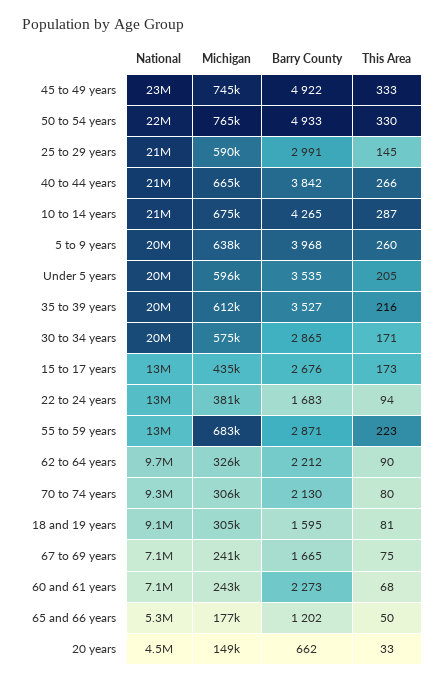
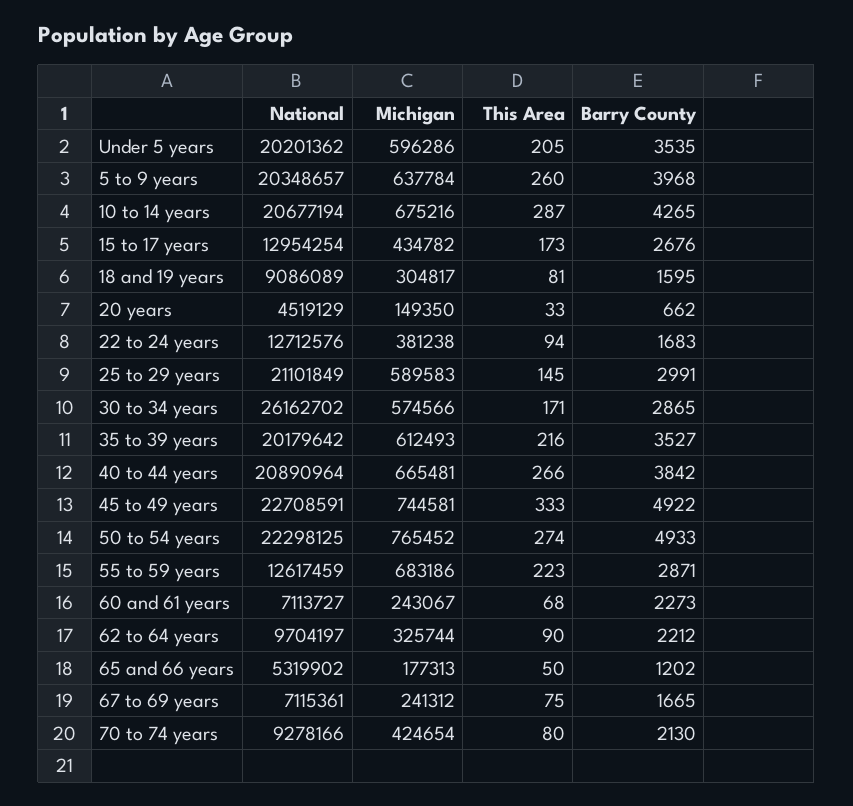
  {
    "National": {
      "45 to 49 years": 22708591,
      "50 to 54 years": 22298125,
      "25 to 29 years": 21101849,
      "40 to 44 years": 20890964,
      "10 to 14 years": 20677194,
      "5 to 9 years": 20348657,
      "Under 5 years": 20201362,
      "35 to 39 years": 20179642,
-     "30 to 34 years": 20000000,
+     "30 to 34 years": 26162702,
      "15 to 17 years": 12954254,
      "22 to 24 years": 12712576,
      "55 to 59 years": 12617459,
      "62 to 64 years": 9704197,
      "70 to 74 years": 9278166,
      "18 and 19 years": 9086089,
      "67 to 69 years": 7115361,
      "60 and 61 years": 7113727,
      "65 and 66 years": 5319902,
      "20 years": 4519129
    },
    "Michigan": {
      "45 to 49 years": 744581,
      "50 to 54 years": 765452,
      "25 to 29 years": 589583,
      "40 to 44 years": 665481,
      "10 to 14 years": 675216,
      "5 to 9 years": 637784,
      "Under 5 years": 596286,
      "35 to 39 years": 612493,
      "30 to 34 years": 574566,
      "15 to 17 years": 434782,
      "22 to 24 years": 381238,
      "55 to 59 years": 683186,
      "62 to 64 years": 325744,
-     "70 to 74 years": 306000,
+     "70 to 74 years": 424654,
      "18 and 19 years": 304817,
      "67 to 69 years": 241312,
      "60 and 61 years": 243067,
      "65 and 66 years": 177313,
      "20 years": 149350
    },
    "Barry County": {
      "45 to 49 years": 4922,
      "50 to 54 years": 4933,
      "25 to 29 years": 2991,
      "40 to 44 years": 3842,
      "10 to 14 years": 4265,
      "5 to 9 years": 3968,
      "Under 5 years": 3535,
      "35 to 39 years": 3527,
      "30 to 34 years": 2865,
      "15 to 17 years": 2676,
      "22 to 24 years": 1683,
      "55 to 59 years": 2871,
      "62 to 64 years": 2212,
      "70 to 74 years": 2130,
      "18 and 19 years": 1595,
      "67 to 69 years": 1665,
      "60 and 61 years": 2273,
      "65 and 66 years": 1202,
      "20 years": 662
    },
    "This Area": {
      "45 to 49 years": 333,
-     "50 to 54 years": 330,
+     "50 to 54 years": 274,
      "25 to 29 years": 145,
      "40 to 44 years": 266,
      "10 to 14 years": 287,
      "5 to 9 years": 260,
      "Under 5 years": 205,
      "35 to 39 years": 216,
      "30 to 34 years": 171,
      "15 to 17 years": 173,
      "22 to 24 years": 94,
      "55 to 59 years": 223,
      "62 to 64 years": 90,
      "70 to 74 years": 80,
      "18 and 19 years": 81,
      "67 to 69 years": 75,
      "60 and 61 years": 68,
      "65 and 66 years": 50,
      "20 years": 33
    }
  }

